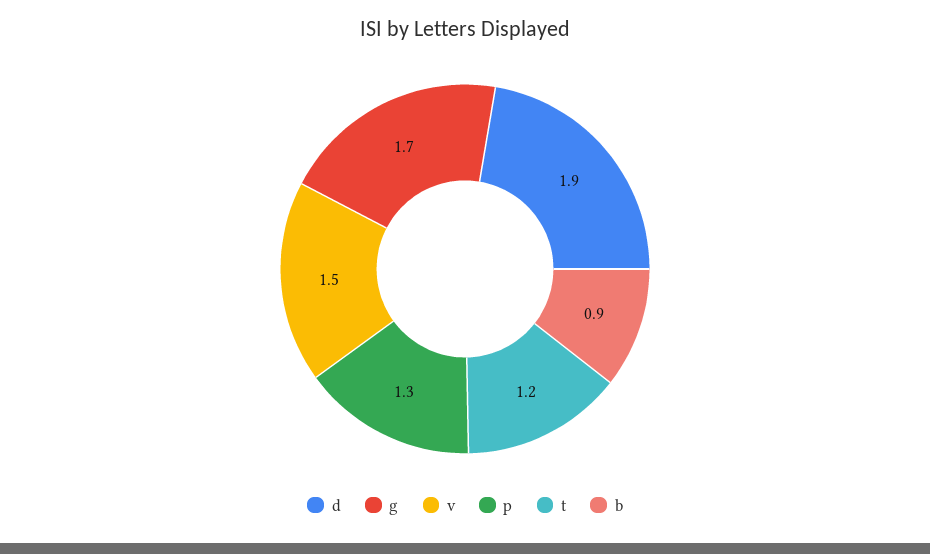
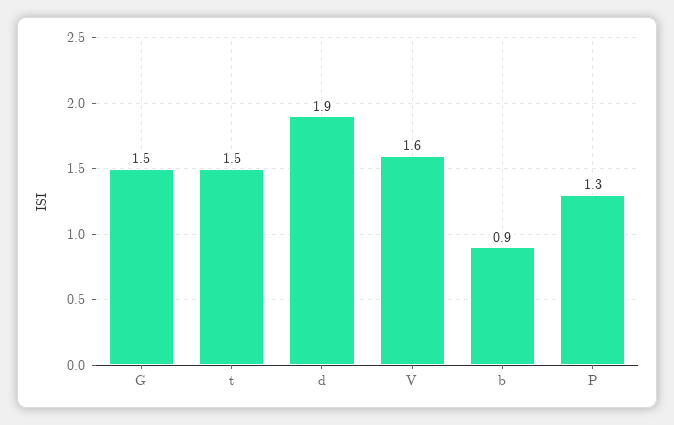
  {
    "d": 1.9,
-   "g": 1.7,
+   "g": 1.5,
-   "v": 1.5,
+   "v": 1.6,
    "p": 1.3,
-   "t": 1.2,
+   "t": 1.5,
    "b": 0.9
  }

